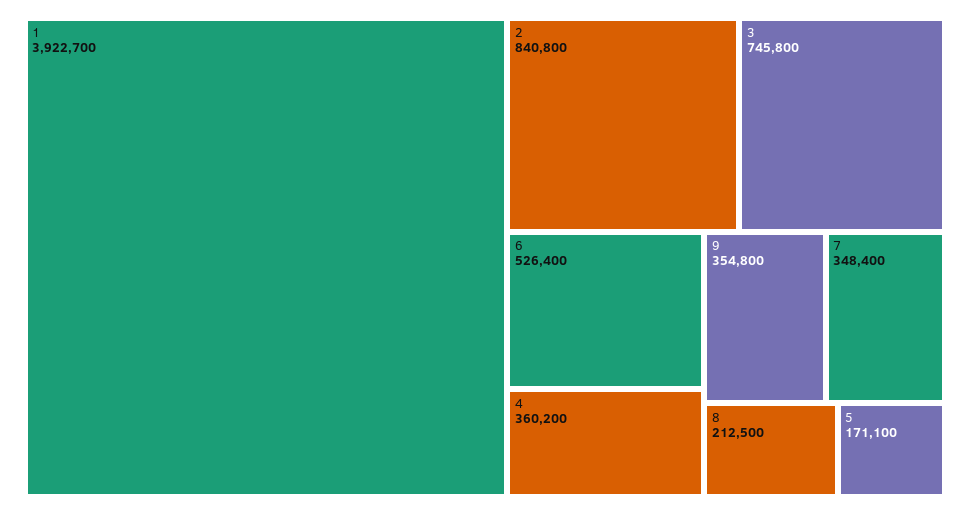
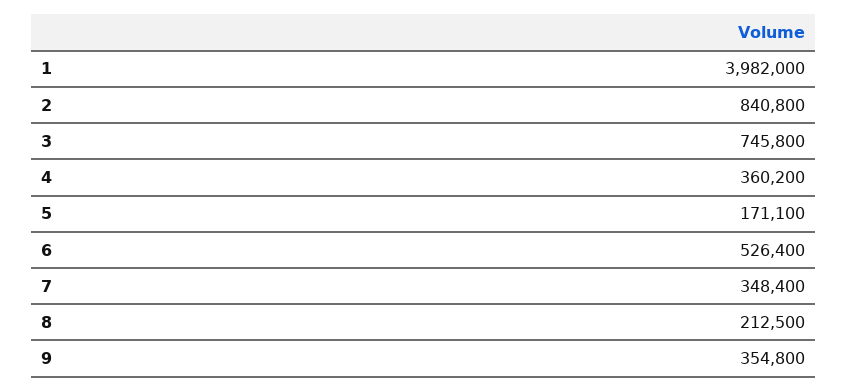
  {
-   "1": 3922700,
+   "1": 3982000,
    "2": 840800,
    "3": 745800,
    "6": 526400,
    "4": 360200,
    "9": 354800,
    "7": 348400,
    "8": 212500,
    "5": 171100
  }

